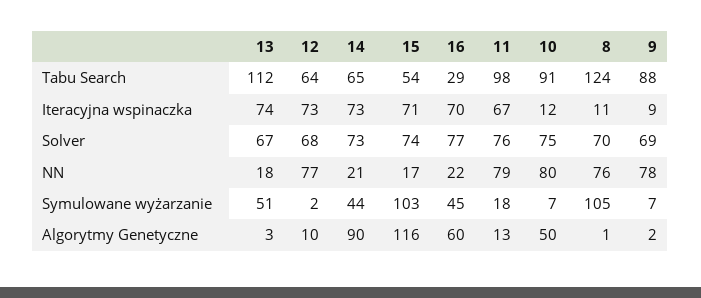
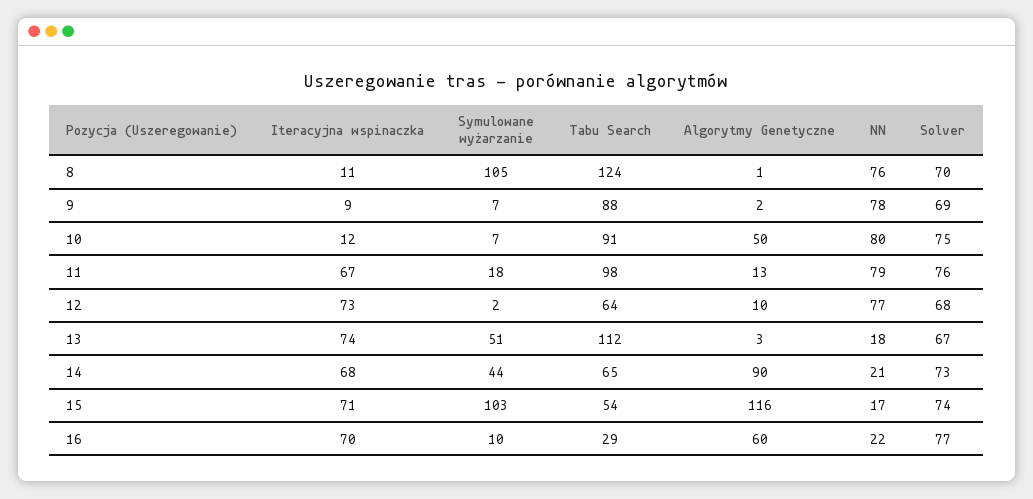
  {
    "13": {
      "Tabu Search": 112,
      "Iteracyjna wspinaczka": 74,
      "Solver": 67,
      "NN": 18,
      "Symulowane wyżarzanie": 51,
      "Algorytmy Genetyczne": 3
    },
    "12": {
      "Tabu Search": 64,
      "Iteracyjna wspinaczka": 73,
      "Solver": 68,
      "NN": 77,
      "Symulowane wyżarzanie": 2,
      "Algorytmy Genetyczne": 10
    },
    "14": {
      "Tabu Search": 65,
-     "Iteracyjna wspinaczka": 73,
+     "Iteracyjna wspinaczka": 68,
      "Solver": 73,
      "NN": 21,
      "Symulowane wyżarzanie": 44,
      "Algorytmy Genetyczne": 90
    },
    "15": {
      "Tabu Search": 54,
      "Iteracyjna wspinaczka": 71,
      "Solver": 74,
      "NN": 17,
      "Symulowane wyżarzanie": 103,
      "Algorytmy Genetyczne": 116
    },
    "16": {
      "Tabu Search": 29,
      "Iteracyjna wspinaczka": 70,
      "Solver": 77,
      "NN": 22,
-     "Symulowane wyżarzanie": 45,
+     "Symulowane wyżarzanie": 10,
      "Algorytmy Genetyczne": 60
    },
    "11": {
      "Tabu Search": 98,
      "Iteracyjna wspinaczka": 67,
      "Solver": 76,
      "NN": 79,
      "Symulowane wyżarzanie": 18,
      "Algorytmy Genetyczne": 13
    },
    "10": {
      "Tabu Search": 91,
      "Iteracyjna wspinaczka": 12,
      "Solver": 75,
      "NN": 80,
      "Symulowane wyżarzanie": 7,
      "Algorytmy Genetyczne": 50
    },
    "8": {
      "Tabu Search": 124,
      "Iteracyjna wspinaczka": 11,
      "Solver": 70,
      "NN": 76,
      "Symulowane wyżarzanie": 105,
      "Algorytmy Genetyczne": 1
    },
    "9": {
      "Tabu Search": 88,
      "Iteracyjna wspinaczka": 9,
      "Solver": 69,
      "NN": 78,
      "Symulowane wyżarzanie": 7,
      "Algorytmy Genetyczne": 2
    }
  }

